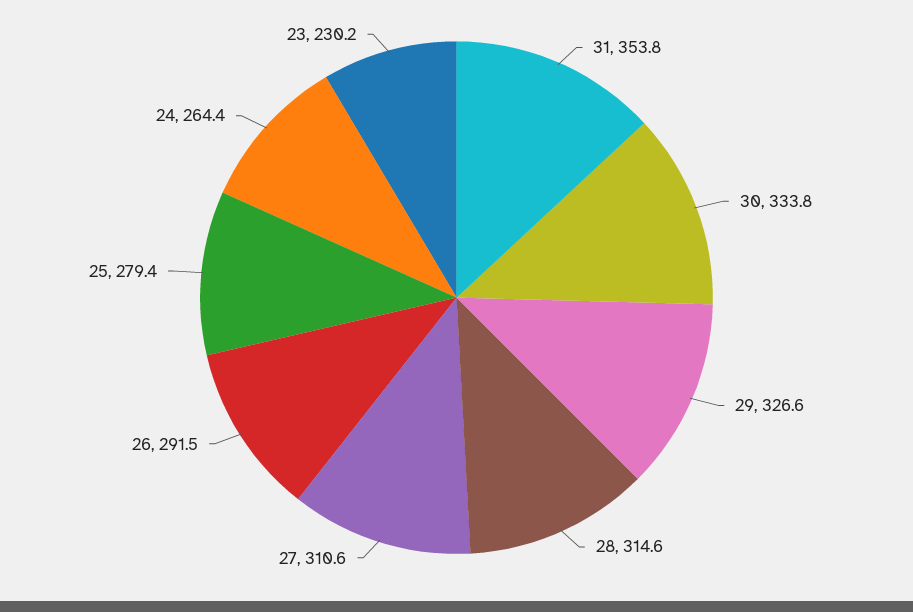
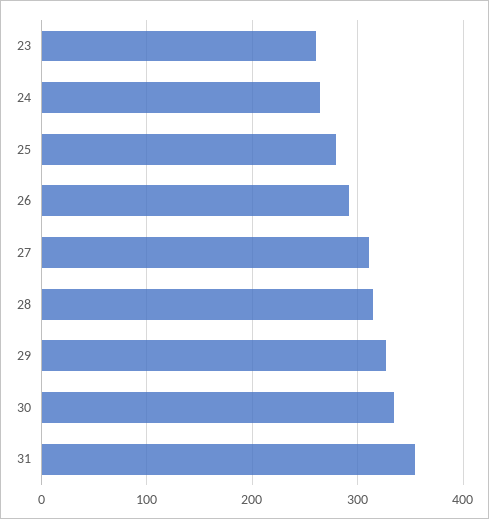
  {
    "31": 353.8,
    "30": 333.8,
    "29": 326.6,
    "28": 314.6,
    "27": 310.6,
    "26": 291.5,
    "25": 279.4,
    "24": 264.4,
-   "23": 230.2
+   "23": 260
  }

